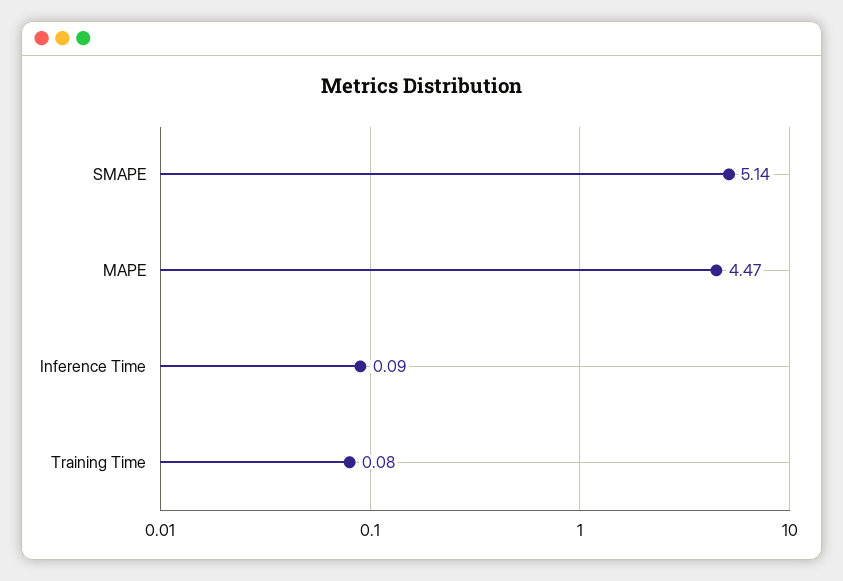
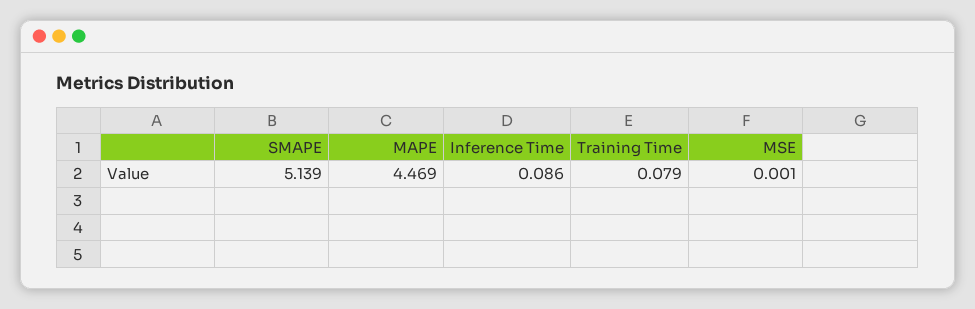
  {
    "SMAPE": 5.139,
    "MAPE": 4.469,
    "Inference Time": 0.086,
-   "Training Time": 0.079
+   "Training Time": 0.079,
+   "MSE": 0.001
  }

